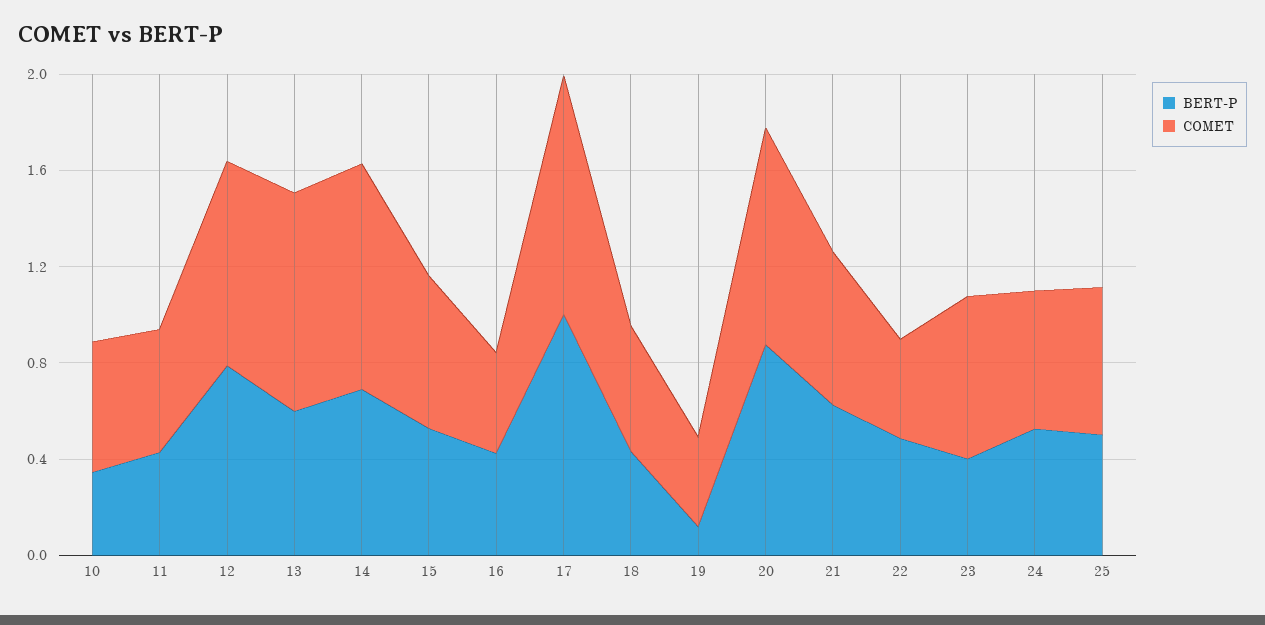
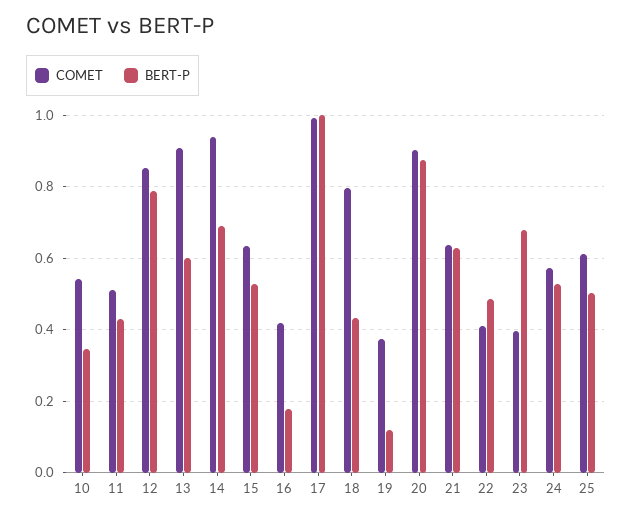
  {
    "BERT-P": {
      "10": 0.34,
      "11": 0.42,
      "12": 0.78,
      "13": 0.6,
      "14": 0.7,
      "15": 0.52,
-     "16": 0.4,
+     "16": 0.18,
      "17": 1,
      "18": 0.44,
      "19": 0.12,
      "20": 0.88,
      "21": 0.62,
      "22": 0.48,
-     "23": 0.4,
+     "23": 0.68,
      "24": 0.52,
      "25": 0.5
    },
    "COMET": {
      "10": 0.54,
      "11": 0.52,
      "12": 0.86,
      "13": 0.9,
      "14": 0.94,
      "15": 0.64,
      "16": 0.42,
      "17": 1,
-     "18": 0.5,
+     "18": 0.8,
      "19": 0.38,
      "20": 0.9,
      "21": 0.64,
      "22": 0.42,
-     "23": 0.7,
+     "23": 0.4,
      "24": 0.58,
      "25": 0.62
    }
  }

